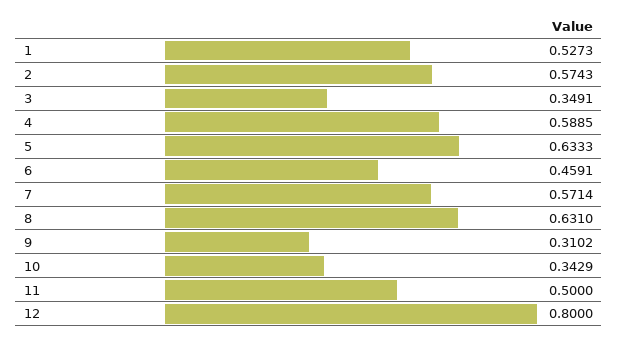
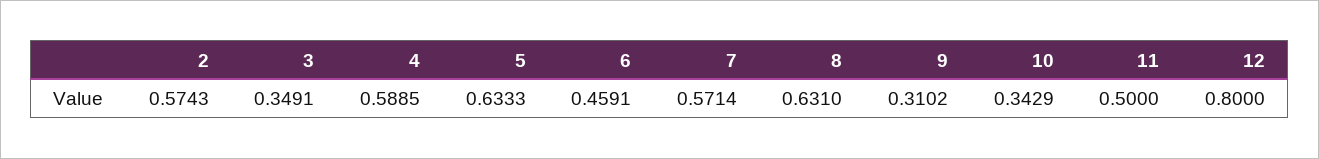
  {
-   "1": 0.5273,
    "2": 0.5743,
    "3": 0.3491,
    "4": 0.5885,
    "5": 0.6333,
    "6": 0.4591,
    "7": 0.5714,
    "8": 0.631,
    "9": 0.3102,
    "10": 0.3429,
    "11": 0.5,
    "12": 0.8
  }

